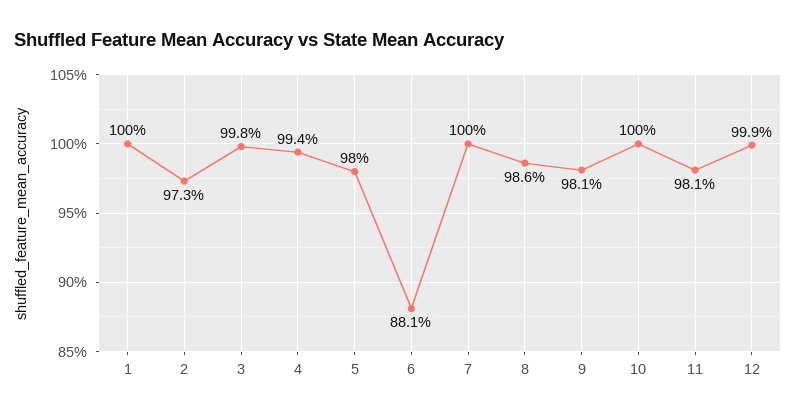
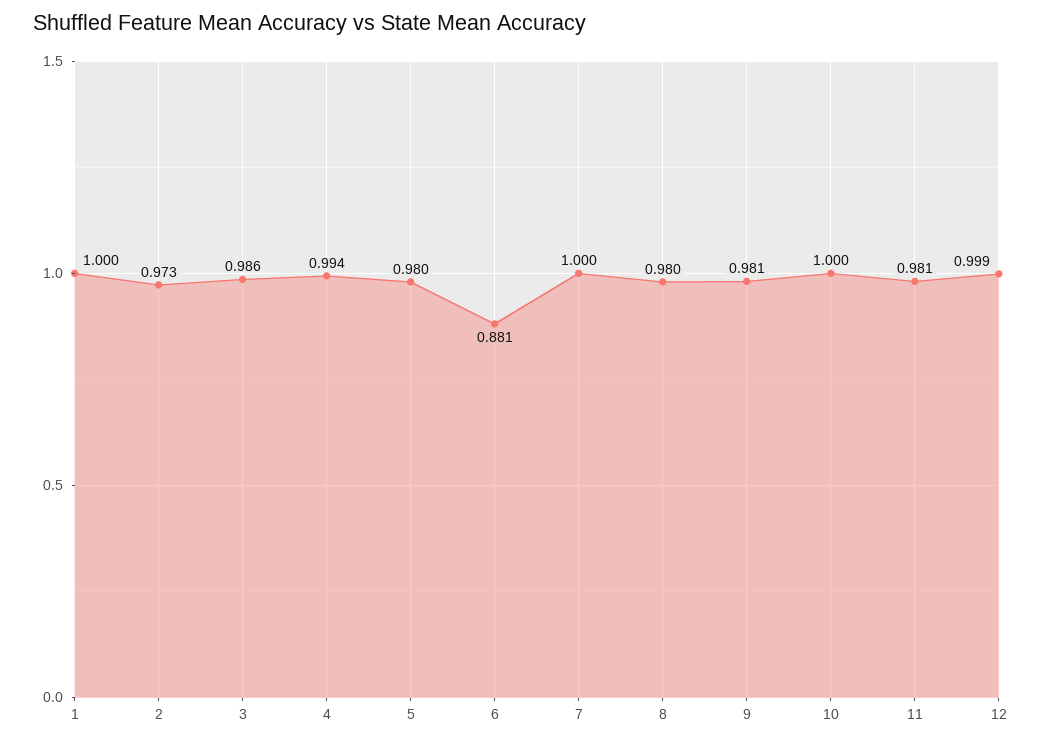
  {
    "1": 1,
    "2": 0.973,
-   "3": 0.998,
+   "3": 0.986,
    "4": 0.994,
    "5": 0.98,
    "6": 0.881,
    "7": 1,
-   "8": 0.986,
+   "8": 0.98,
    "9": 0.981,
    "10": 1,
    "11": 0.981,
    "12": 0.999
  }

